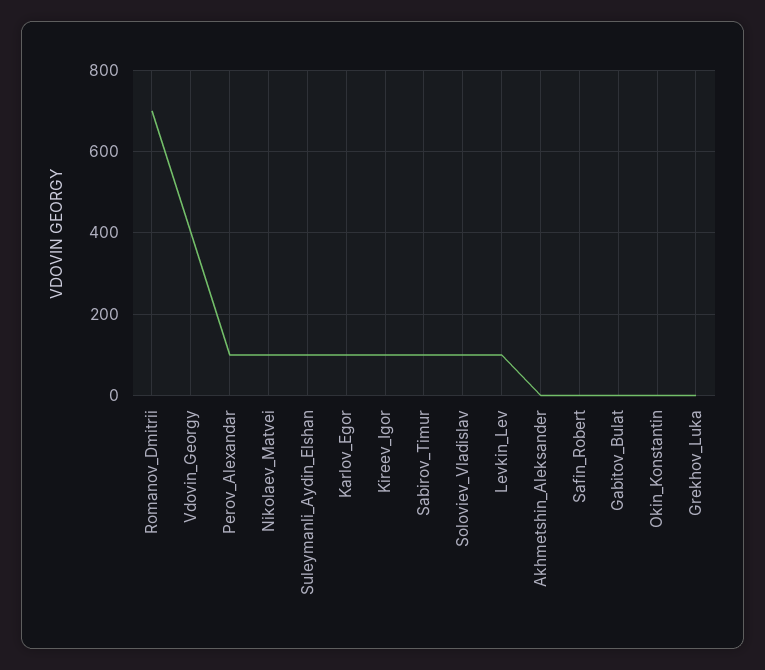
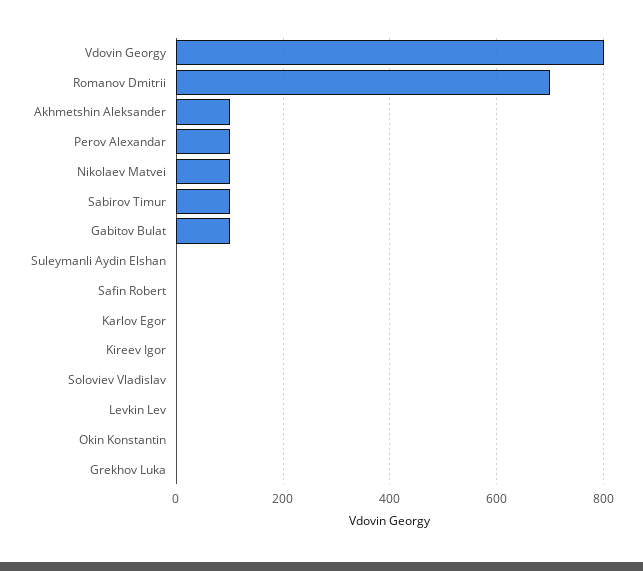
  {
    "Romanov_Dmitrii": 700,
-   "Vdovin_Georgy": 400,
+   "Vdovin_Georgy": 800,
    "Perov_Alexandar": 100,
    "Nikolaev_Matvei": 100,
-   "Suleymanli_Aydin_Elshan": 100,
+   "Suleymanli_Aydin_Elshan": 0,
-   "Karlov_Egor": 100,
+   "Karlov_Egor": 0,
-   "Kireev_Igor": 100,
+   "Kireev_Igor": 0,
    "Sabirov_Timur": 100,
-   "Soloviev_Vladislav": 100,
+   "Soloviev_Vladislav": 0,
-   "Levkin_Lev": 100,
+   "Levkin_Lev": 0,
-   "Akhmetshin_Aleksander": 0,
+   "Akhmetshin_Aleksander": 100,
    "Safin_Robert": 0,
-   "Gabitov_Bulat": 0,
+   "Gabitov_Bulat": 100,
    "Okin_Konstantin": 0,
    "Grekhov_Luka": 0
  }

